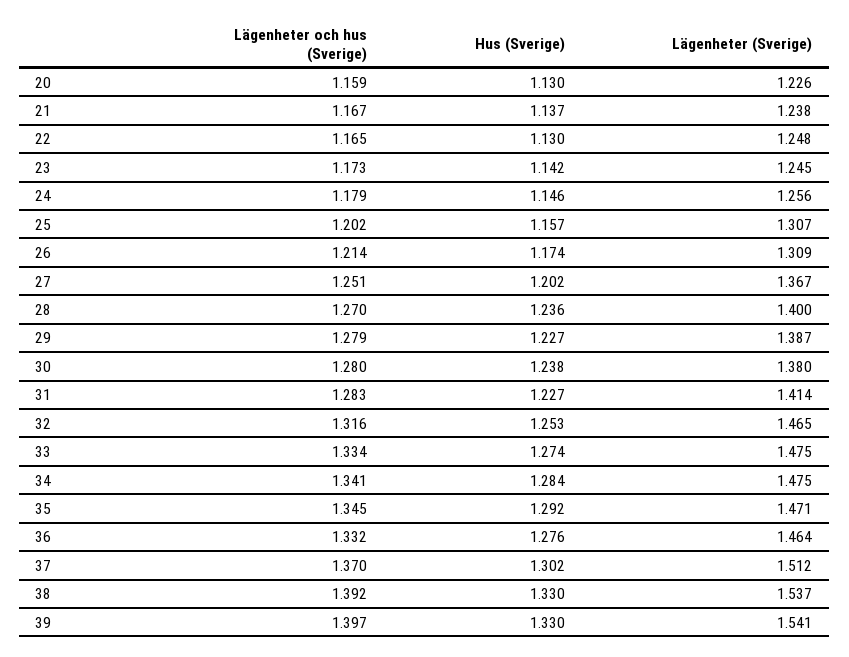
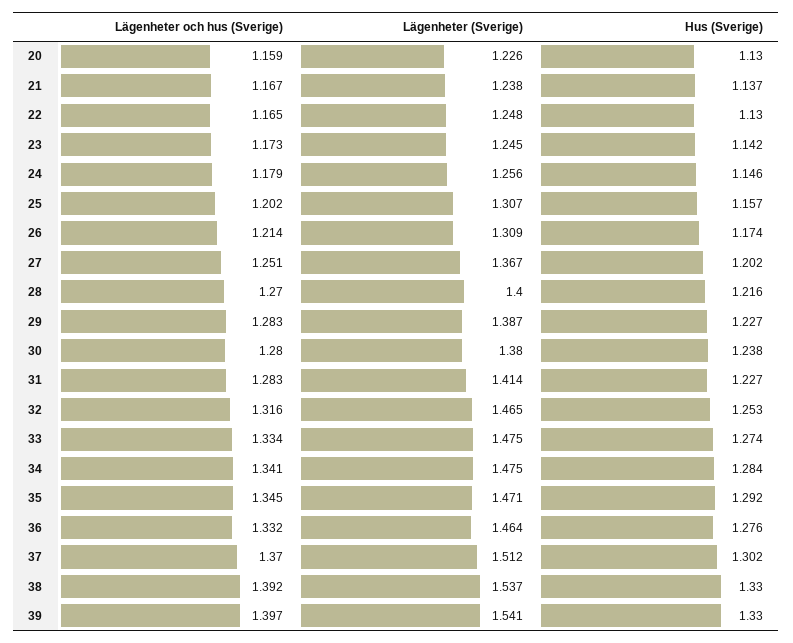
  {
    "Lägenheter och hus (Sverige)": {
      "20": 1.159,
      "21": 1.167,
      "22": 1.165,
      "23": 1.173,
      "24": 1.179,
      "25": 1.202,
      "26": 1.214,
      "27": 1.251,
      "28": 1.27,
-     "29": 1.279,
+     "29": 1.283,
      "30": 1.28,
      "31": 1.283,
      "32": 1.316,
      "33": 1.334,
      "34": 1.341,
      "35": 1.345,
      "36": 1.332,
      "37": 1.37,
      "38": 1.392,
      "39": 1.397
    },
    "Hus (Sverige)": {
      "20": 1.13,
      "21": 1.137,
      "22": 1.13,
      "23": 1.142,
      "24": 1.146,
      "25": 1.157,
      "26": 1.174,
      "27": 1.202,
-     "28": 1.236,
+     "28": 1.216,
      "29": 1.227,
      "30": 1.238,
      "31": 1.227,
      "32": 1.253,
      "33": 1.274,
      "34": 1.284,
      "35": 1.292,
      "36": 1.276,
      "37": 1.302,
      "38": 1.33,
      "39": 1.33
    },
    "Lägenheter (Sverige)": {
      "20": 1.226,
      "21": 1.238,
      "22": 1.248,
      "23": 1.245,
      "24": 1.256,
      "25": 1.307,
      "26": 1.309,
      "27": 1.367,
      "28": 1.4,
      "29": 1.387,
      "30": 1.38,
      "31": 1.414,
      "32": 1.465,
      "33": 1.475,
      "34": 1.475,
      "35": 1.471,
      "36": 1.464,
      "37": 1.512,
      "38": 1.537,
      "39": 1.541
    }
  }

